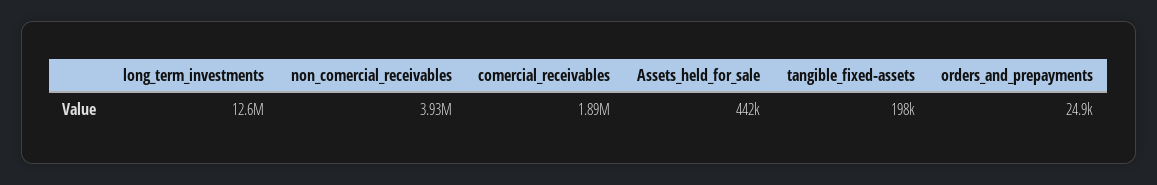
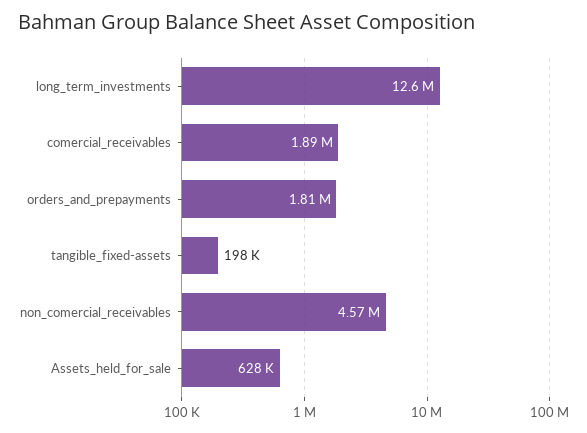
  {
    "long_term_investments": 12600000,
-   "non_comercial_receivables": 3930000,
+   "non_comercial_receivables": 4570000,
    "comercial_receivables": 1890000,
-   "Assets_held_for_sale": 442000,
+   "Assets_held_for_sale": 628000,
    "tangible_fixed-assets": 198000,
-   "orders_and_prepayments": 24900
+   "orders_and_prepayments": 1810000
  }

